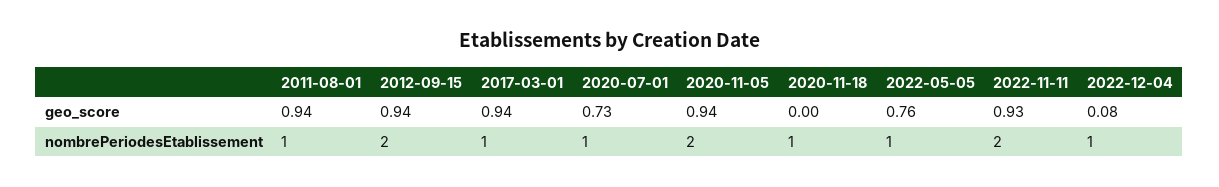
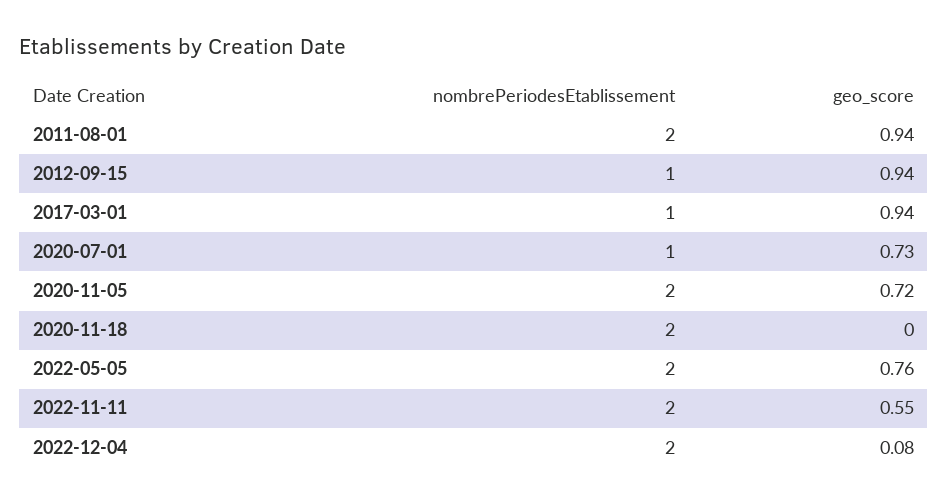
  {
    "2011-08-01": {
      "geo_score": 0.94,
-     "nombrePeriodesEtablissement": 1
+     "nombrePeriodesEtablissement": 2
    },
    "2012-09-15": {
      "geo_score": 0.94,
-     "nombrePeriodesEtablissement": 2
+     "nombrePeriodesEtablissement": 1
    },
    "2017-03-01": {
      "geo_score": 0.94,
      "nombrePeriodesEtablissement": 1
    },
    "2020-07-01": {
      "geo_score": 0.73,
      "nombrePeriodesEtablissement": 1
    },
    "2020-11-05": {
-     "geo_score": 0.94,
+     "geo_score": 0.72,
      "nombrePeriodesEtablissement": 2
    },
    "2020-11-18": {
      "geo_score": 0,
-     "nombrePeriodesEtablissement": 1
+     "nombrePeriodesEtablissement": 2
    },
    "2022-05-05": {
      "geo_score": 0.76,
-     "nombrePeriodesEtablissement": 1
+     "nombrePeriodesEtablissement": 2
    },
    "2022-11-11": {
-     "geo_score": 0.93,
+     "geo_score": 0.55,
      "nombrePeriodesEtablissement": 2
    },
    "2022-12-04": {
      "geo_score": 0.08,
-     "nombrePeriodesEtablissement": 1
+     "nombrePeriodesEtablissement": 2
    }
  }

